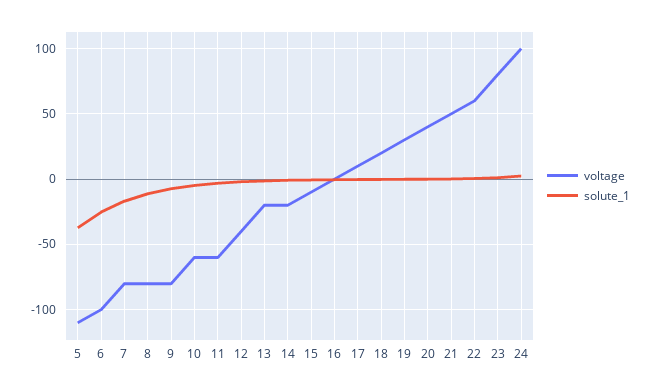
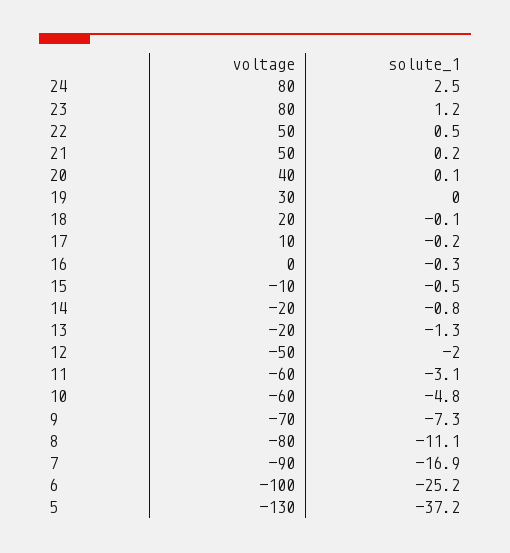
  {
    "voltage": {
-     "5": -110,
+     "5": -130,
      "6": -100,
-     "7": -80,
+     "7": -90,
      "8": -80,
-     "9": -80,
+     "9": -70,
      "10": -60,
      "11": -60,
-     "12": -40,
+     "12": -50,
      "13": -20,
      "14": -20,
      "15": -10,
      "16": 0,
      "17": 10,
      "18": 20,
      "19": 30,
      "20": 40,
      "21": 50,
-     "22": 60,
+     "22": 50,
      "23": 80,
-     "24": 100
+     "24": 80
    },
    "solute_1": {
      "5": -37.2,
      "6": -25.2,
      "7": -16.9,
      "8": -11.1,
      "9": -7.3,
      "10": -4.8,
      "11": -3.1,
      "12": -2,
      "13": -1.3,
      "14": -0.8,
      "15": -0.5,
      "16": -0.3,
      "17": -0.2,
      "18": -0.1,
      "19": 0,
      "20": 0.1,
      "21": 0.2,
      "22": 0.5,
      "23": 1.2,
      "24": 2.5
    }
  }

